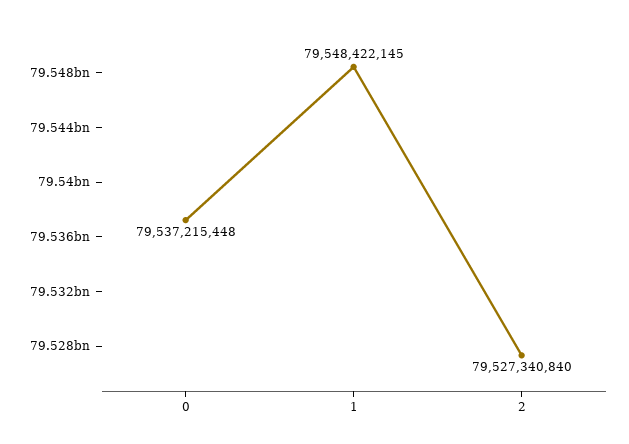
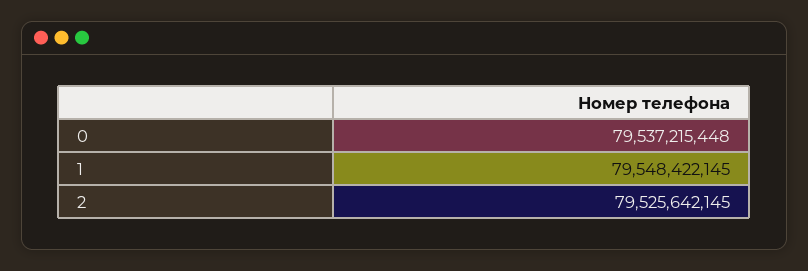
  {
    "0": 79537215448,
    "1": 79548422145,
-   "2": 79527340840
+   "2": 79525642145
  }

